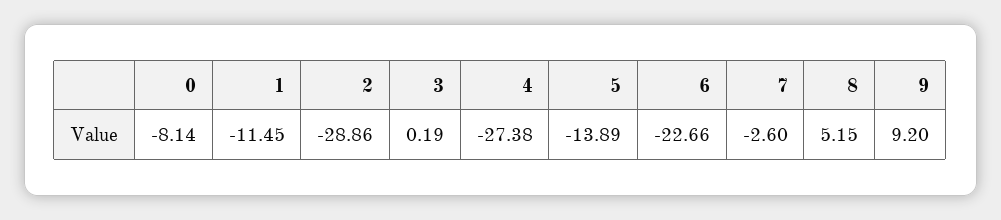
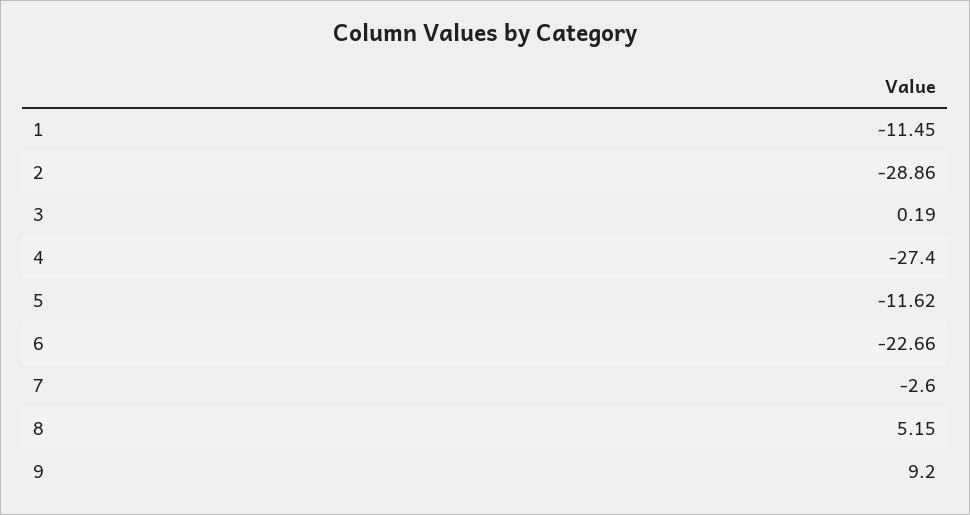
  {
-   "0": -8.14,
    "1": -11.45,
    "2": -28.86,
    "3": 0.19,
-   "4": -27.38,
+   "4": -27.4,
-   "5": -13.89,
+   "5": -11.62,
    "6": -22.66,
    "7": -2.6,
    "8": 5.15,
    "9": 9.2
  }

